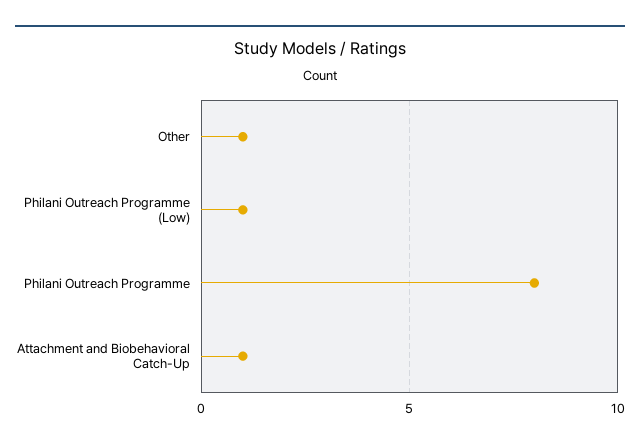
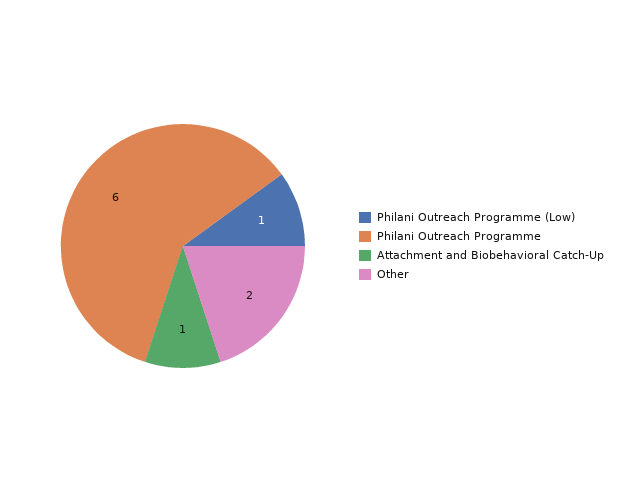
  {
-   "Other": 1,
+   "Other": 2,
    "Philani Outreach Programme (Low)": 1,
-   "Philani Outreach Programme": 8,
+   "Philani Outreach Programme": 6,
    "Attachment and Biobehavioral Catch-Up": 1
  }

